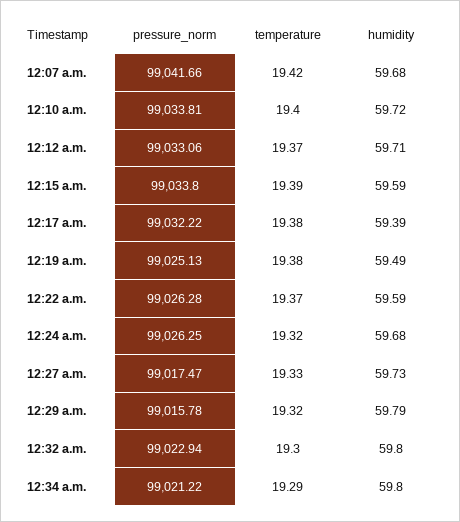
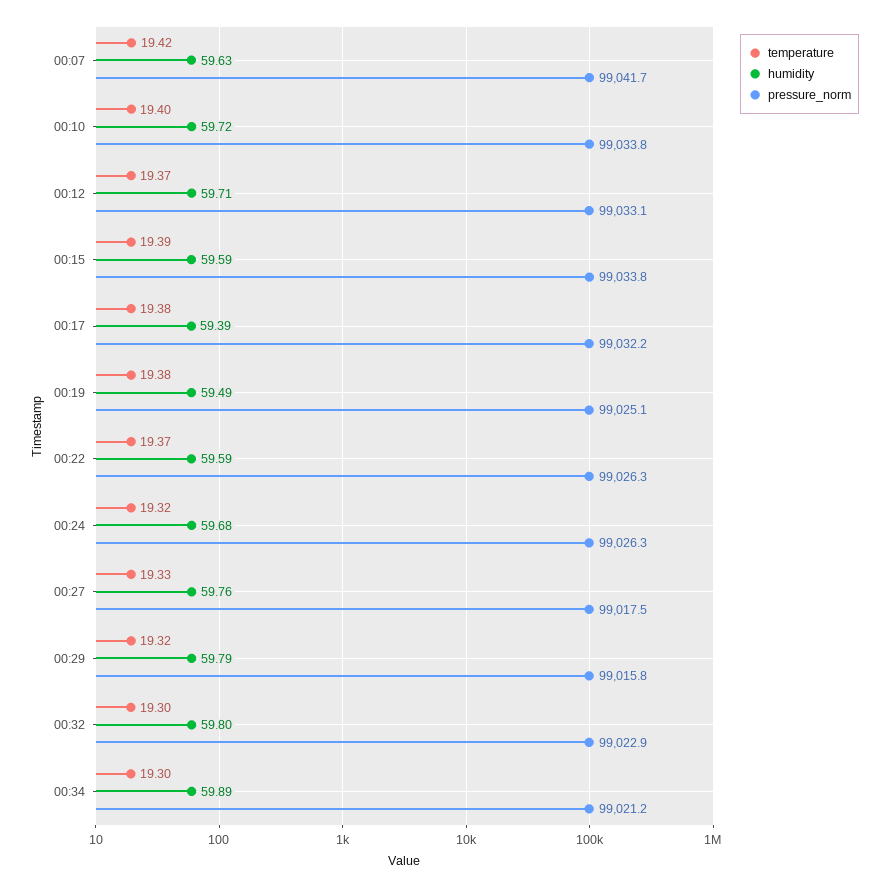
  {
    "pressure_norm": {
      "12:07 a.m.": 99041.66,
      "12:10 a.m.": 99033.81,
      "12:12 a.m.": 99033.06,
      "12:15 a.m.": 99033.8,
      "12:17 a.m.": 99032.22,
      "12:19 a.m.": 99025.13,
      "12:22 a.m.": 99026.28,
      "12:24 a.m.": 99026.25,
      "12:27 a.m.": 99017.47,
      "12:29 a.m.": 99015.78,
      "12:32 a.m.": 99022.94,
      "12:34 a.m.": 99021.22
    },
    "temperature": {
      "12:07 a.m.": 19.42,
      "12:10 a.m.": 19.4,
      "12:12 a.m.": 19.37,
      "12:15 a.m.": 19.39,
      "12:17 a.m.": 19.38,
      "12:19 a.m.": 19.38,
      "12:22 a.m.": 19.37,
      "12:24 a.m.": 19.32,
      "12:27 a.m.": 19.33,
      "12:29 a.m.": 19.32,
      "12:32 a.m.": 19.3,
-     "12:34 a.m.": 19.29
+     "12:34 a.m.": 19.3
    },
    "humidity": {
-     "12:07 a.m.": 59.68,
+     "12:07 a.m.": 59.63,
      "12:10 a.m.": 59.72,
      "12:12 a.m.": 59.71,
      "12:15 a.m.": 59.59,
      "12:17 a.m.": 59.39,
      "12:19 a.m.": 59.49,
      "12:22 a.m.": 59.59,
      "12:24 a.m.": 59.68,
-     "12:27 a.m.": 59.73,
+     "12:27 a.m.": 59.76,
      "12:29 a.m.": 59.79,
      "12:32 a.m.": 59.8,
-     "12:34 a.m.": 59.8
+     "12:34 a.m.": 59.89
    }
  }

